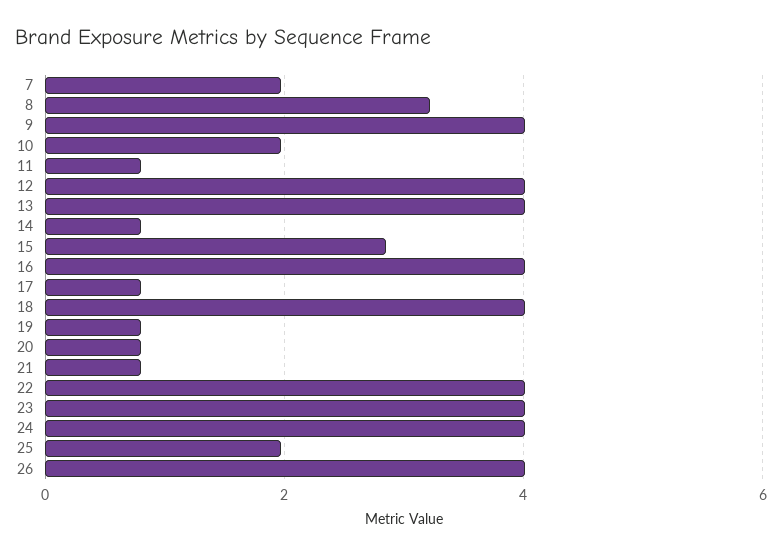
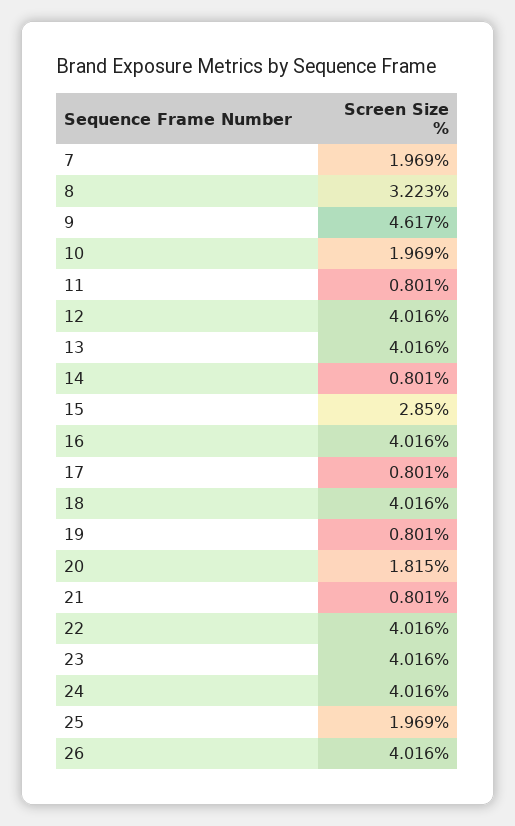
  {
    "7": 1.969,
    "8": 3.223,
-   "9": 4,
+   "9": 4.617,
    "10": 1.969,
    "11": 0.801,
    "12": 4.016,
    "13": 4.016,
    "14": 0.801,
    "15": 2.85,
    "16": 4.016,
    "17": 0.801,
    "18": 4.016,
    "19": 0.801,
-   "20": 0.8,
+   "20": 1.815,
    "21": 0.801,
    "22": 4.016,
    "23": 4.016,
    "24": 4.016,
    "25": 1.969,
    "26": 4.016
  }

